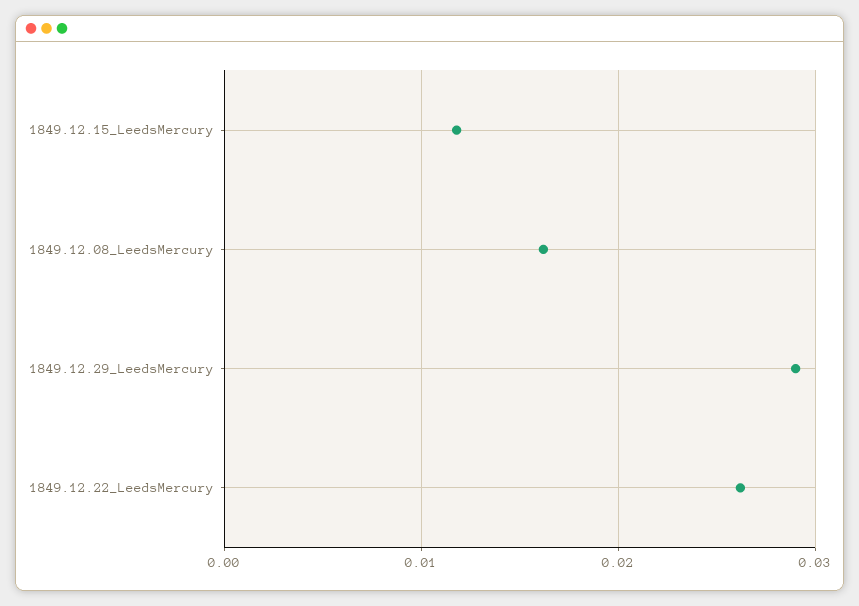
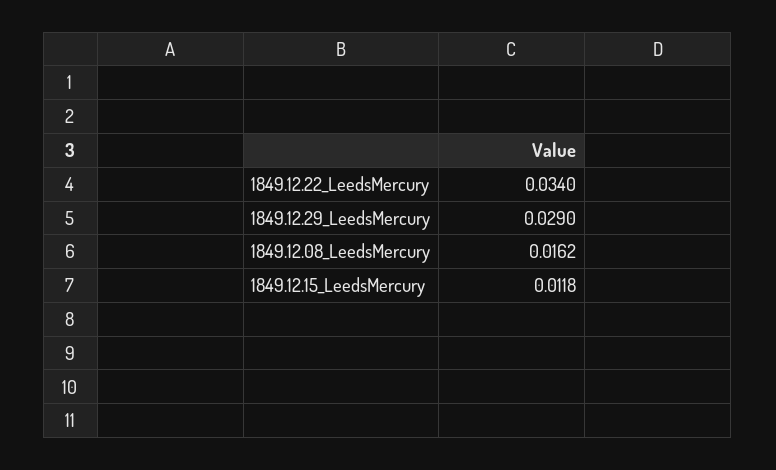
  {
    "1849.12.15_LeedsMercury": 0.0118,
    "1849.12.08_LeedsMercury": 0.0162,
    "1849.12.29_LeedsMercury": 0.029,
-   "1849.12.22_LeedsMercury": 0.026
+   "1849.12.22_LeedsMercury": 0.034
  }

